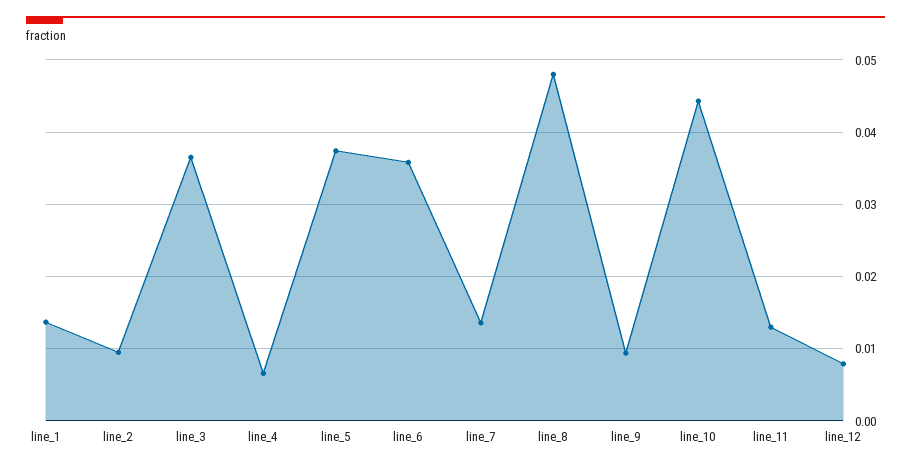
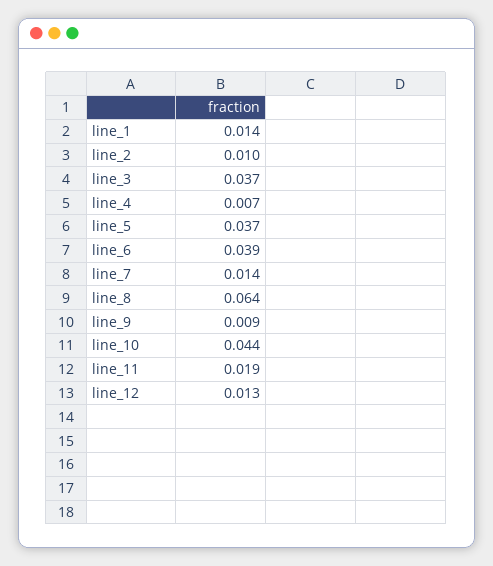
  {
    "line_1": 0.014,
    "line_2": 0.01,
    "line_3": 0.037,
    "line_4": 0.007,
    "line_5": 0.037,
-   "line_6": 0.036,
+   "line_6": 0.039,
    "line_7": 0.014,
-   "line_8": 0.048,
+   "line_8": 0.064,
    "line_9": 0.009,
    "line_10": 0.044,
-   "line_11": 0.013,
+   "line_11": 0.019,
-   "line_12": 0.008
+   "line_12": 0.013
  }

